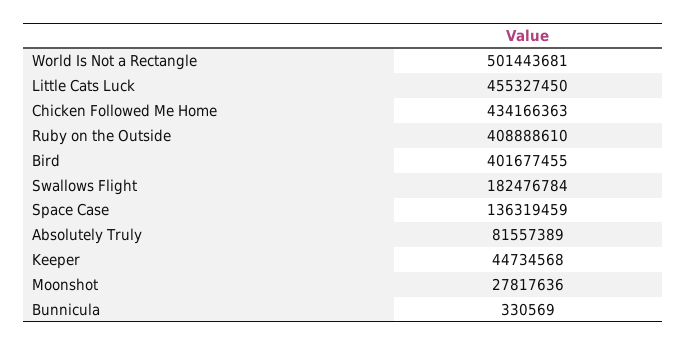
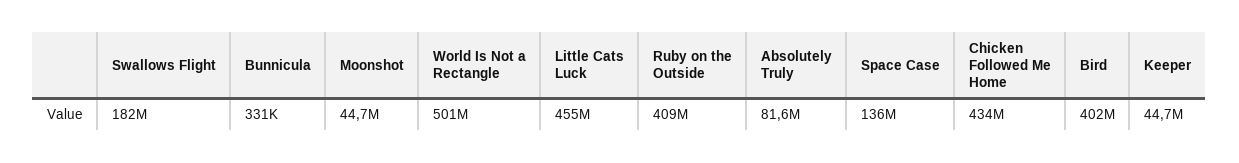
  {
    "World Is Not a Rectangle": 501443681,
    "Little Cats Luck": 455327450,
    "Chicken Followed Me Home": 434166363,
    "Ruby on the Outside": 408888610,
    "Bird": 401677455,
    "Swallows Flight": 182476784,
    "Space Case": 136319459,
    "Absolutely Truly": 81557389,
    "Keeper": 44734568,
-   "Moonshot": 27817636,
+   "Moonshot": 44700000,
    "Bunnicula": 330569
  }

